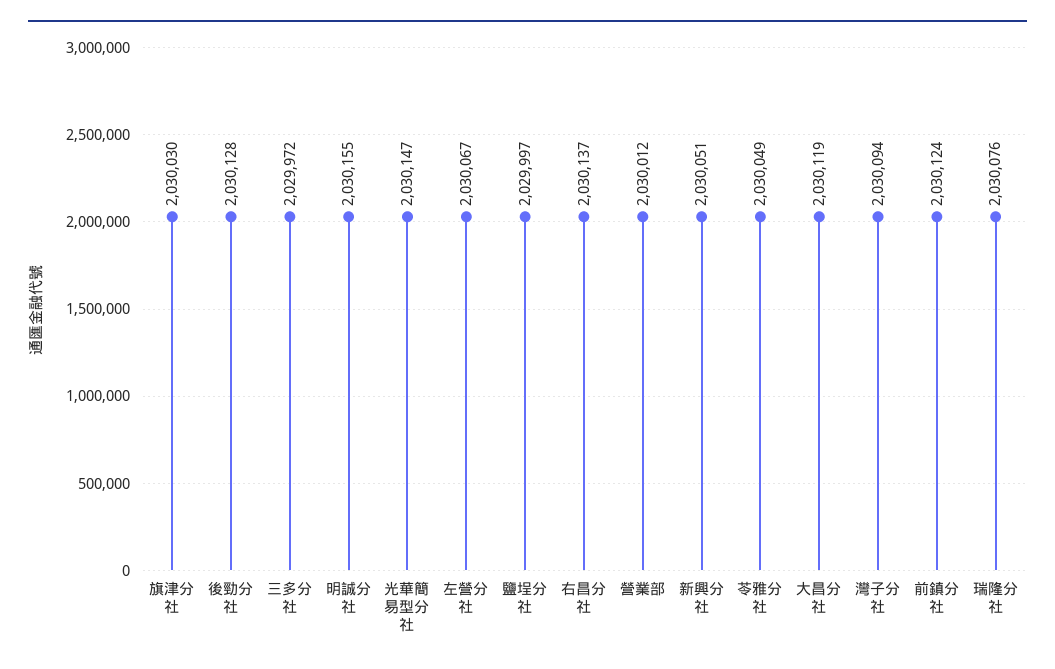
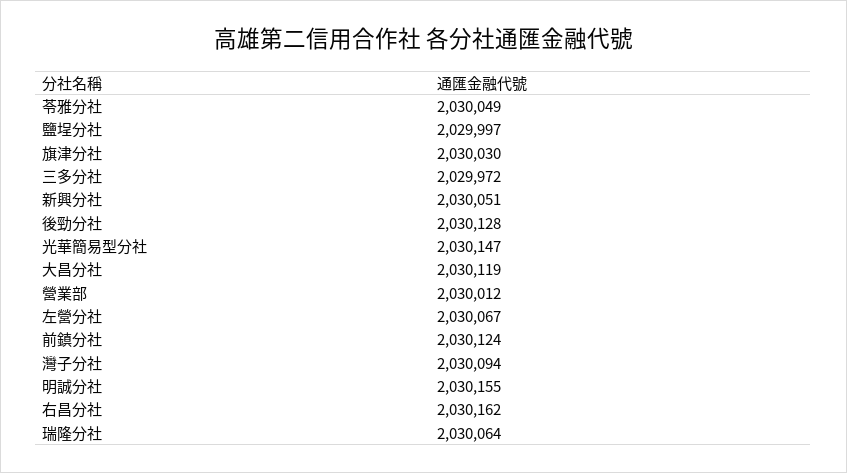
  {
    "旗津分社": 2030030,
    "後勁分社": 2030128,
    "三多分社": 2029972,
    "明誠分社": 2030155,
    "光華簡易型分社": 2030147,
    "左營分社": 2030067,
    "鹽埕分社": 2029997,
-   "右昌分社": 2030137,
+   "右昌分社": 2030162,
    "營業部": 2030012,
    "新興分社": 2030051,
    "苓雅分社": 2030049,
    "大昌分社": 2030119,
    "灣子分社": 2030094,
    "前鎮分社": 2030124,
-   "瑞隆分社": 2030076
+   "瑞隆分社": 2030064
  }

